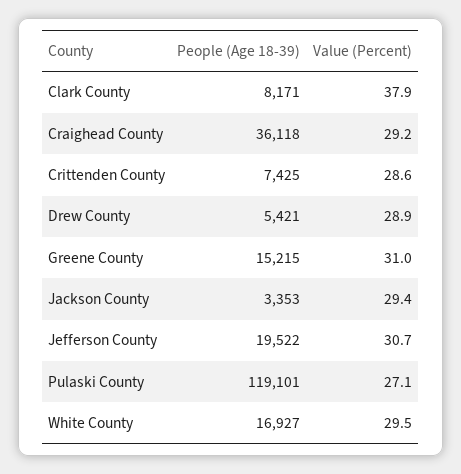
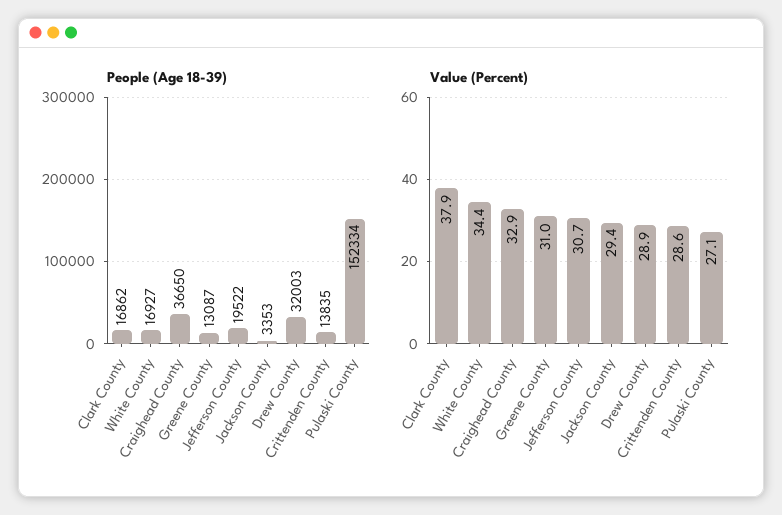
  {
    "People (Age 18-39)": {
-     "Clark County": 8171,
+     "Clark County": 16862,
-     "Craighead County": 36118,
+     "Craighead County": 36650,
-     "Crittenden County": 7425,
+     "Crittenden County": 13835,
-     "Drew County": 5421,
+     "Drew County": 32003,
-     "Greene County": 15215,
+     "Greene County": 13087,
      "Jackson County": 3353,
      "Jefferson County": 19522,
-     "Pulaski County": 119101,
+     "Pulaski County": 152334,
      "White County": 16927
    },
    "Value (Percent)": {
      "Clark County": 37.9,
-     "Craighead County": 29.2,
+     "Craighead County": 32.9,
      "Crittenden County": 28.6,
      "Drew County": 28.9,
      "Greene County": 31,
      "Jackson County": 29.4,
      "Jefferson County": 30.7,
      "Pulaski County": 27.1,
-     "White County": 29.5
+     "White County": 34.4
    }
  }

